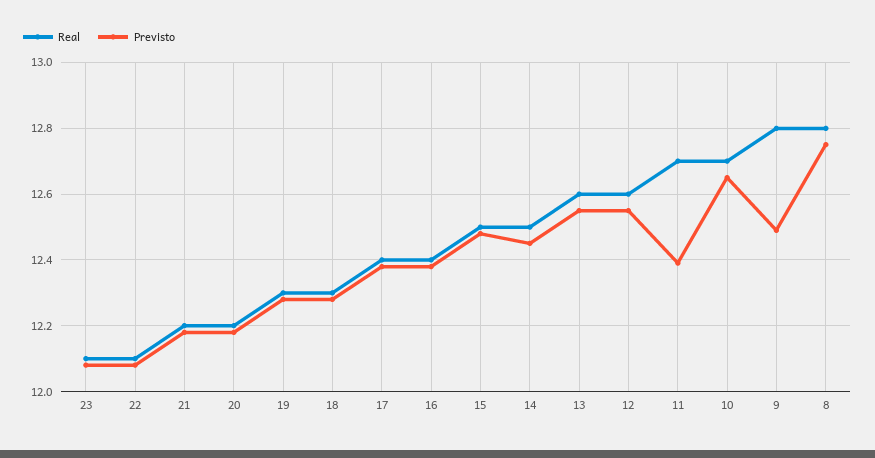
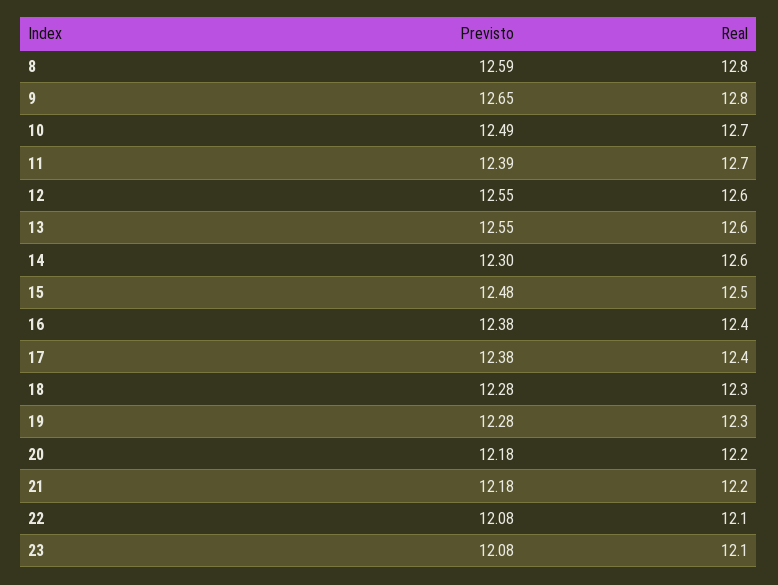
  {
    "Real": {
      "23": 12.1,
      "22": 12.1,
      "21": 12.2,
      "20": 12.2,
      "19": 12.3,
      "18": 12.3,
      "17": 12.4,
      "16": 12.4,
      "15": 12.5,
-     "14": 12.5,
+     "14": 12.6,
      "13": 12.6,
      "12": 12.6,
      "11": 12.7,
      "10": 12.7,
      "9": 12.8,
      "8": 12.8
    },
    "Previsto": {
      "23": 12.08,
      "22": 12.08,
      "21": 12.18,
      "20": 12.18,
      "19": 12.28,
      "18": 12.28,
      "17": 12.38,
      "16": 12.38,
      "15": 12.48,
-     "14": 12.45,
+     "14": 12.3,
      "13": 12.55,
      "12": 12.55,
      "11": 12.39,
-     "10": 12.65,
+     "10": 12.49,
-     "9": 12.5,
+     "9": 12.65,
-     "8": 12.75
+     "8": 12.59
    }
  }

